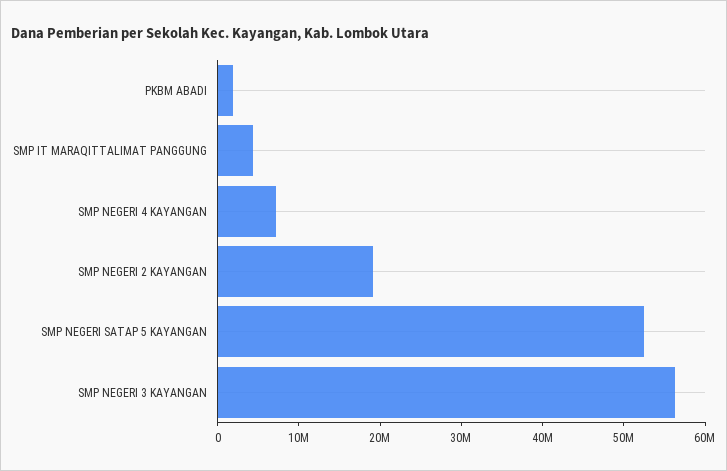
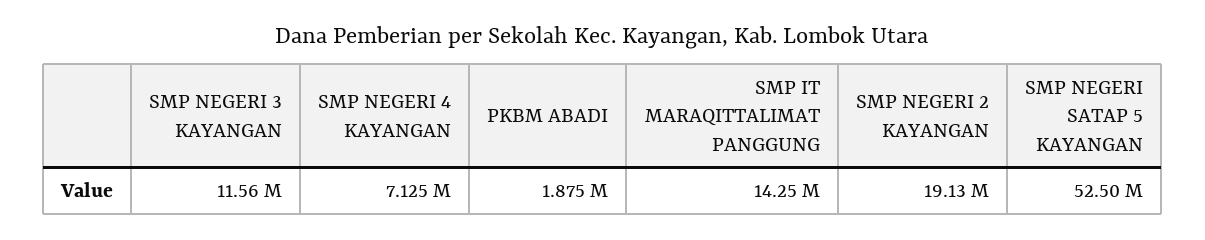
  {
    "PKBM ABADI": 1875000,
-   "SMP IT MARAQITTALIMAT PANGGUNG": 4000000,
+   "SMP IT MARAQITTALIMAT PANGGUNG": 14250000,
    "SMP NEGERI 4 KAYANGAN": 7125000,
    "SMP NEGERI 2 KAYANGAN": 19130000,
    "SMP NEGERI SATAP 5 KAYANGAN": 52500000,
-   "SMP NEGERI 3 KAYANGAN": 56000000
+   "SMP NEGERI 3 KAYANGAN": 11560000
  }

